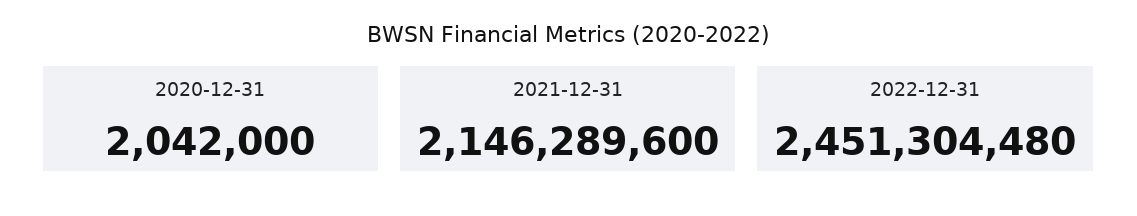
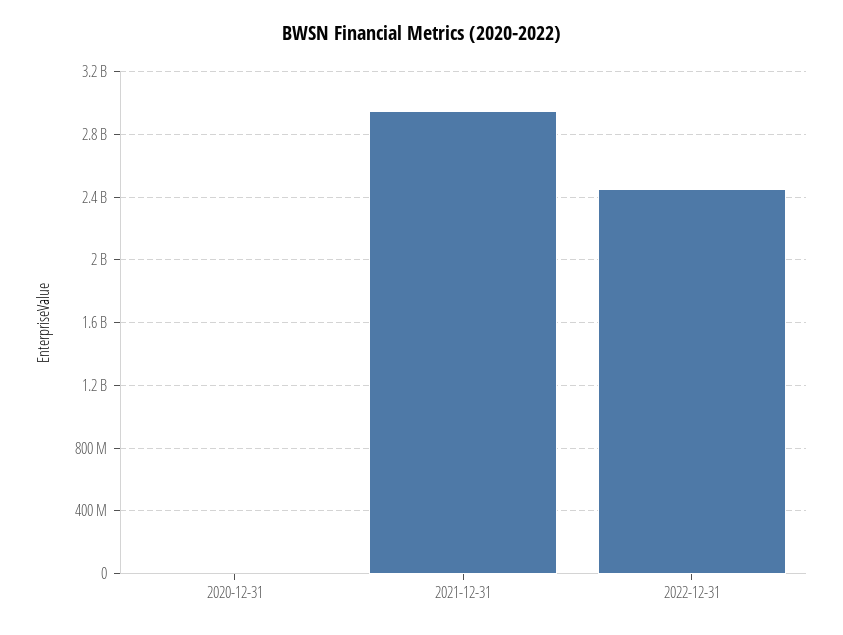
  {
    "2020-12-31": 2042000,
-   "2021-12-31": 2146289600,
+   "2021-12-31": 2950000000,
    "2022-12-31": 2451304480
  }

